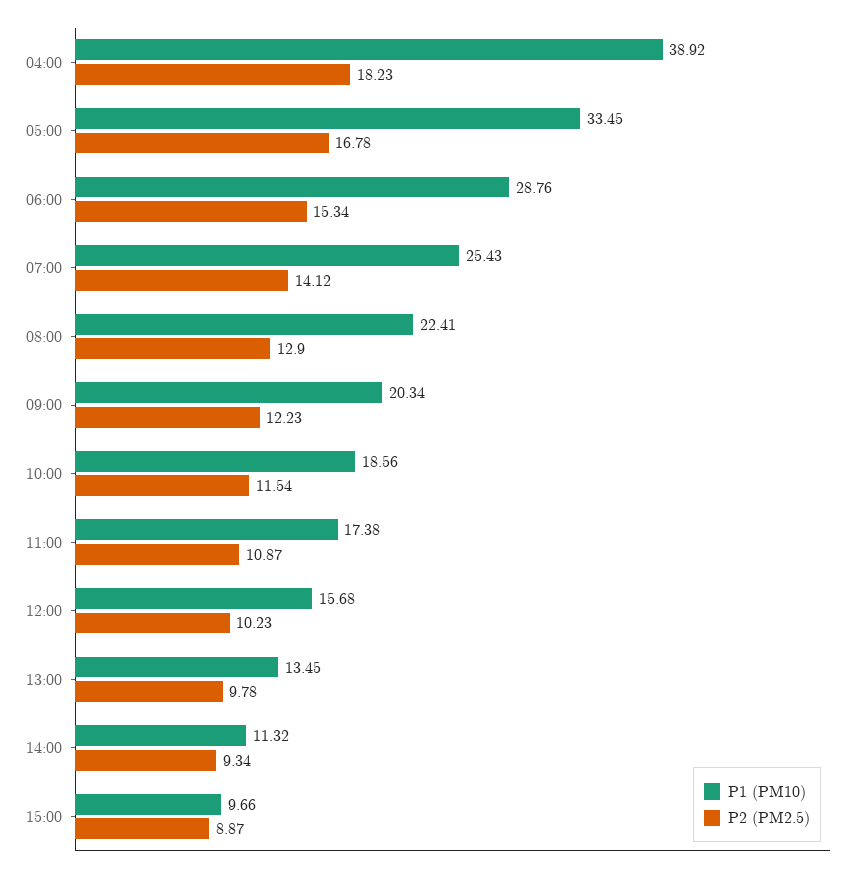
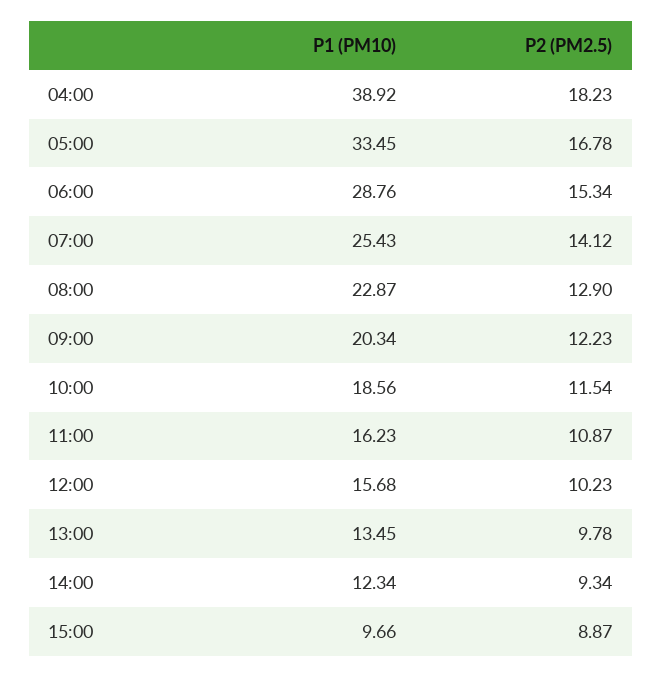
  {
    "P1 (PM10)": {
      "04:00": 38.92,
      "05:00": 33.45,
      "06:00": 28.76,
      "07:00": 25.43,
-     "08:00": 22.41,
+     "08:00": 22.87,
      "09:00": 20.34,
      "10:00": 18.56,
-     "11:00": 17.38,
+     "11:00": 16.23,
      "12:00": 15.68,
      "13:00": 13.45,
-     "14:00": 11.32,
+     "14:00": 12.34,
      "15:00": 9.66
    },
    "P2 (PM2.5)": {
      "04:00": 18.23,
      "05:00": 16.78,
      "06:00": 15.34,
      "07:00": 14.12,
      "08:00": 12.9,
      "09:00": 12.23,
      "10:00": 11.54,
      "11:00": 10.87,
      "12:00": 10.23,
      "13:00": 9.78,
      "14:00": 9.34,
      "15:00": 8.87
    }
  }

